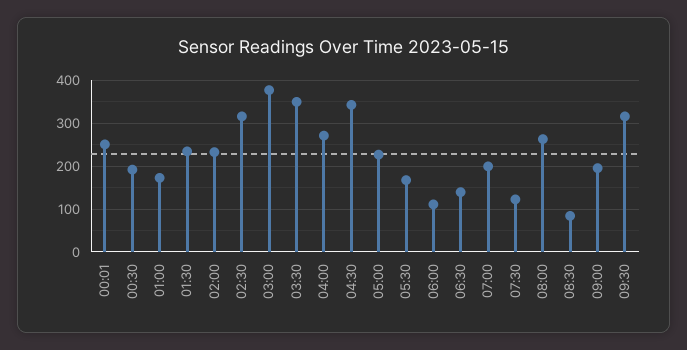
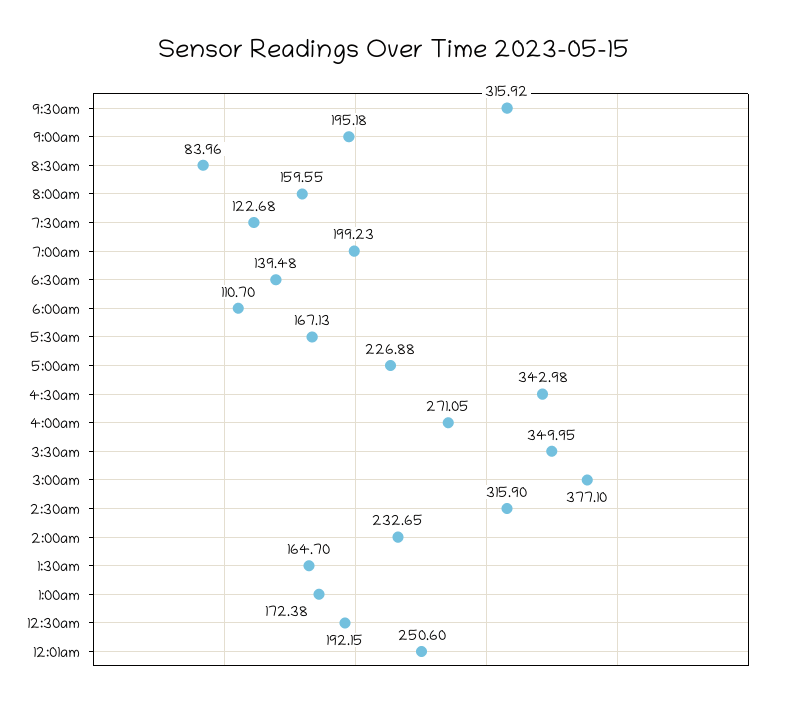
  {
    "00:01": 250.6,
    "00:30": 192.15,
    "01:00": 172.38,
-   "01:30": 240,
+   "01:30": 164.7,
    "02:00": 232.65,
    "02:30": 315.9,
    "03:00": 377.1,
    "03:30": 349.95,
    "04:00": 271.05,
    "04:30": 342.98,
    "05:00": 226.88,
    "05:30": 167.13,
    "06:00": 110.7,
    "06:30": 139.48,
    "07:00": 199.23,
    "07:30": 122.68,
-   "08:00": 260,
+   "08:00": 159.55,
    "08:30": 83.96,
    "09:00": 195.18,
    "09:30": 315.92
  }

